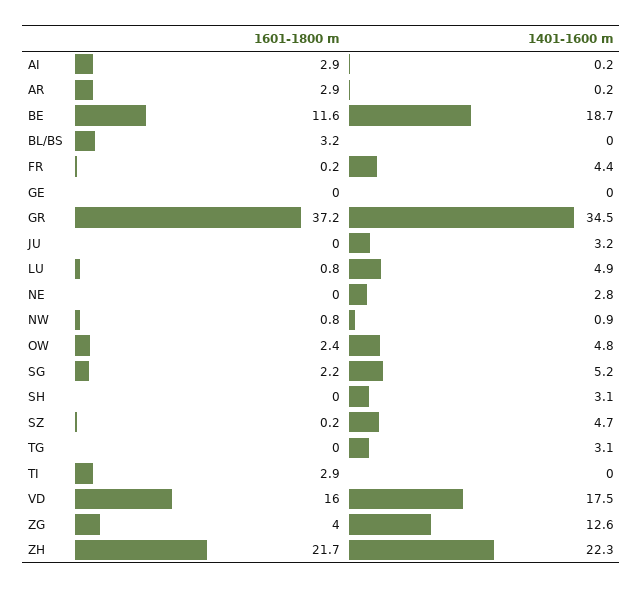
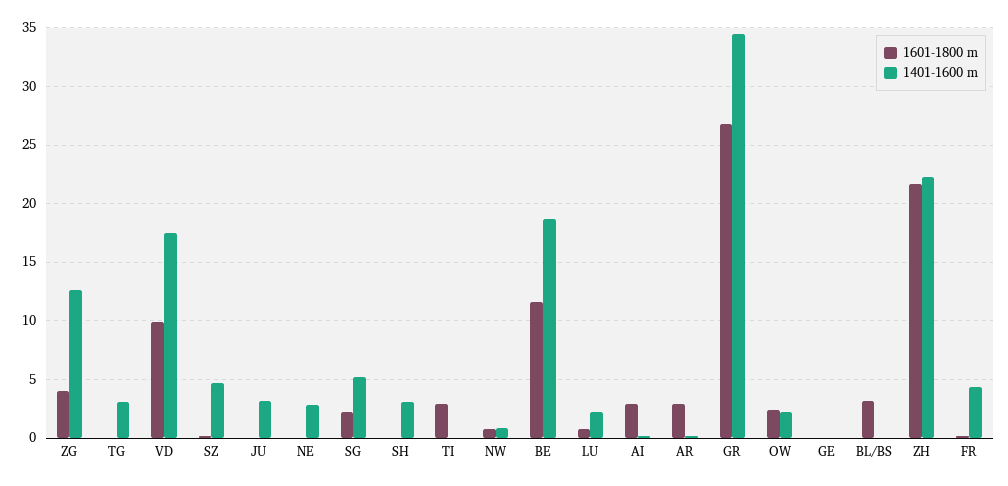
  {
    "1601-1800 m": {
      "AI": 2.9,
      "AR": 2.9,
      "BE": 11.6,
      "BL/BS": 3.2,
      "FR": 0.2,
      "GE": 0,
-     "GR": 37.2,
+     "GR": 27,
      "JU": 0,
      "LU": 0.8,
      "NE": 0,
      "NW": 0.8,
      "OW": 2.4,
      "SG": 2.2,
      "SH": 0,
      "SZ": 0.2,
      "TG": 0,
      "TI": 2.9,
-     "VD": 16,
+     "VD": 10,
      "ZG": 4,
      "ZH": 21.7
    },
    "1401-1600 m": {
      "AI": 0.2,
      "AR": 0.2,
      "BE": 18.7,
      "BL/BS": 0,
      "FR": 4.4,
      "GE": 0,
      "GR": 34.5,
      "JU": 3.2,
-     "LU": 4.9,
+     "LU": 2,
      "NE": 2.8,
      "NW": 0.9,
-     "OW": 4.8,
+     "OW": 2,
      "SG": 5.2,
      "SH": 3.1,
      "SZ": 4.7,
      "TG": 3.1,
      "TI": 0,
      "VD": 17.5,
      "ZG": 12.6,
      "ZH": 22.3
    }
  }

